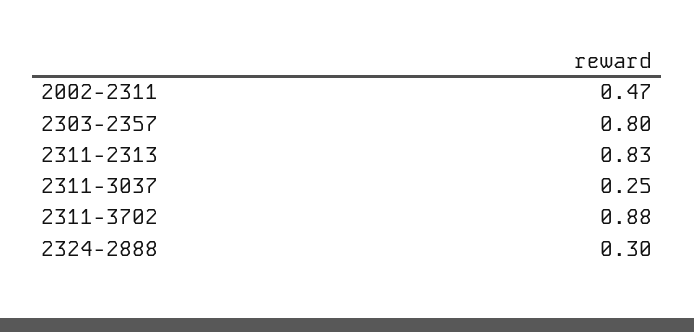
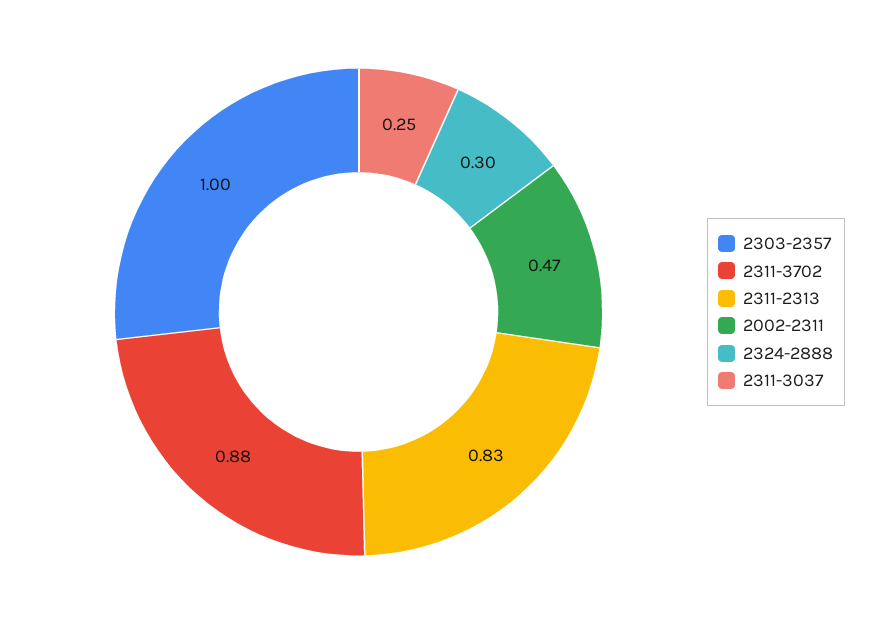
  {
    "2002-2311": 0.47,
-   "2303-2357": 0.8,
+   "2303-2357": 1,
    "2311-2313": 0.83,
    "2311-3037": 0.25,
    "2311-3702": 0.88,
    "2324-2888": 0.3
  }

